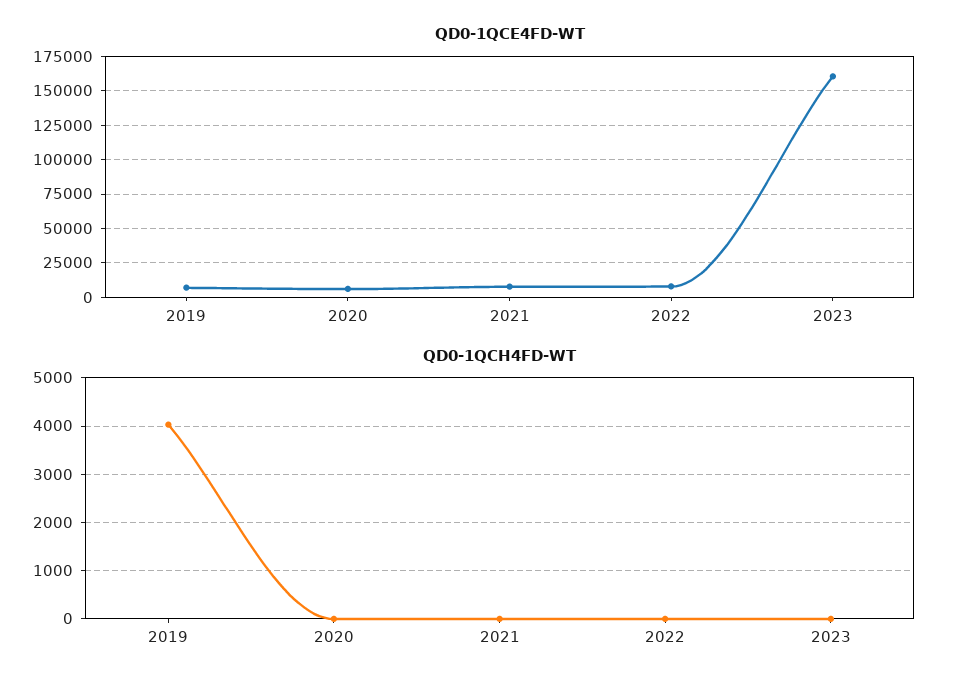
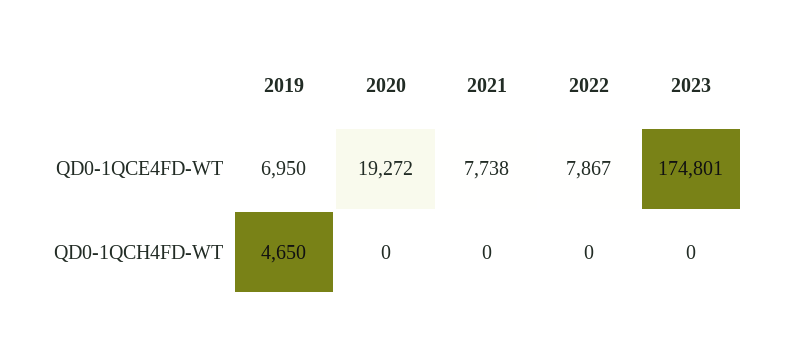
  {
    "QD0-1QCE4FD-WT": {
      "2019": 6950,
-     "2020": 5000,
+     "2020": 19272,
      "2021": 7738,
      "2022": 7867,
-     "2023": 160000
+     "2023": 174801
    },
    "QD0-1QCH4FD-WT": {
-     "2019": 4000,
+     "2019": 4650,
      "2020": 0,
      "2021": 0,
      "2022": 0,
      "2023": 0
    }
  }

